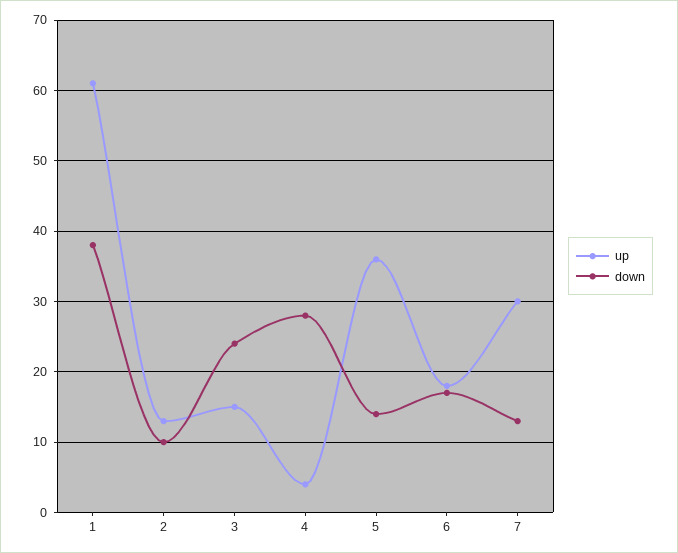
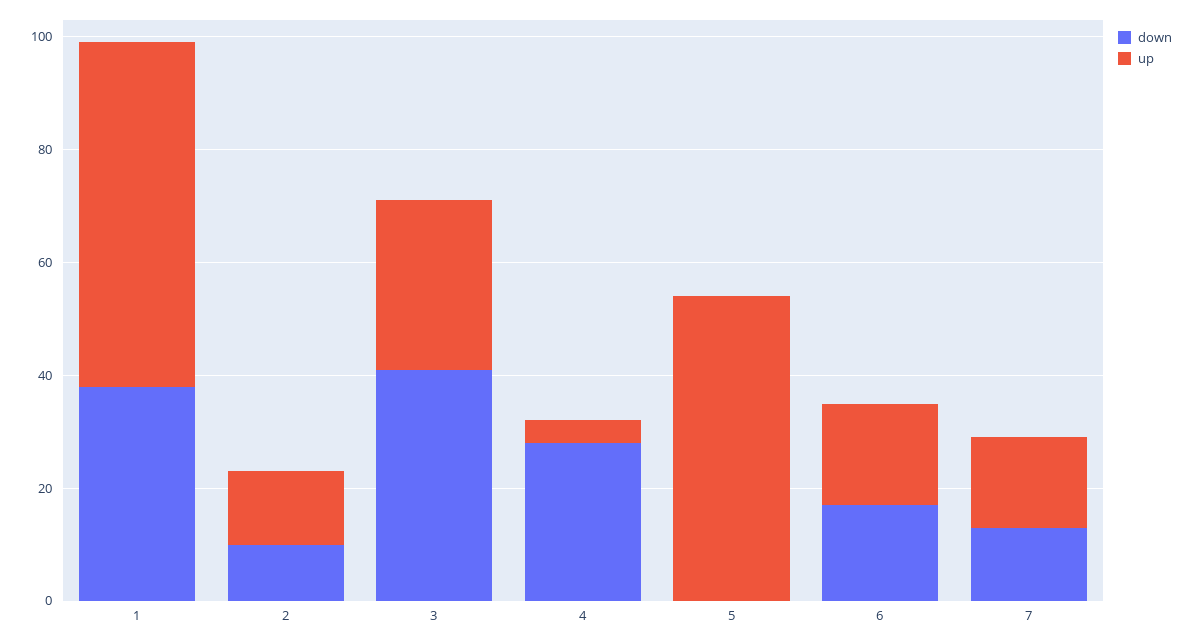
  {
    "up": {
      "1": 61,
      "2": 13,
-     "3": 15,
+     "3": 30,
      "4": 4,
-     "5": 36,
+     "5": 55,
      "6": 18,
-     "7": 30
+     "7": 15
    },
    "down": {
      "1": 38,
      "2": 10,
-     "3": 24,
+     "3": 40,
      "4": 28,
-     "5": 14,
+     "5": 0,
      "6": 17,
      "7": 13
    }
  }

